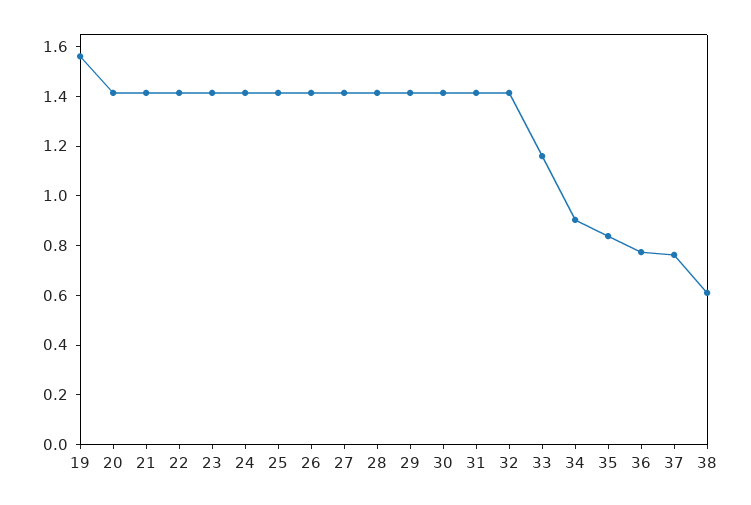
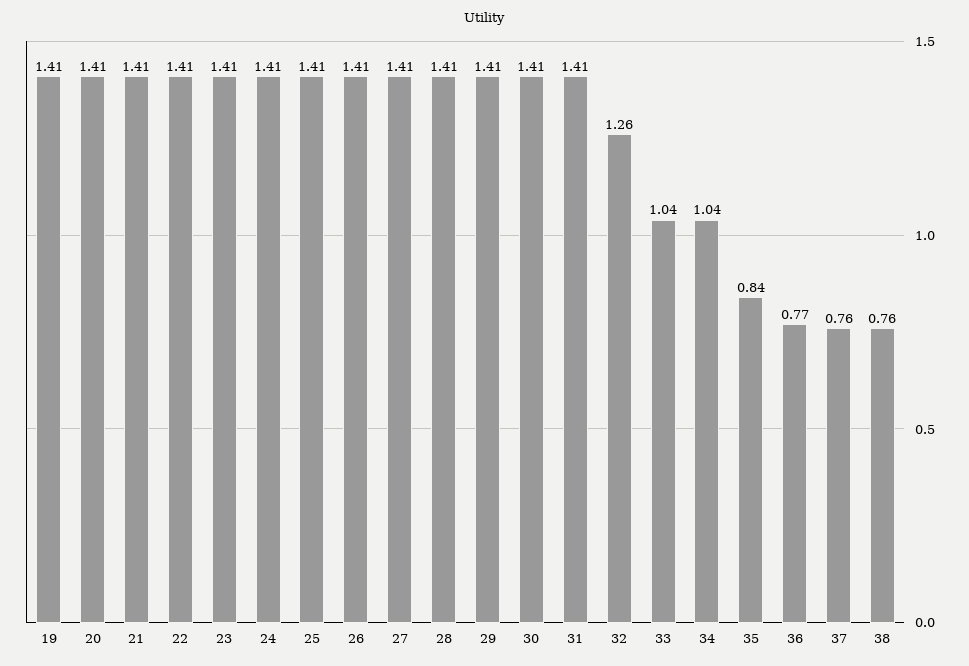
  {
-   "19": 1.55,
+   "19": 1.41,
    "20": 1.41,
    "21": 1.41,
    "22": 1.41,
    "23": 1.41,
    "24": 1.41,
    "25": 1.41,
    "26": 1.41,
    "27": 1.41,
    "28": 1.41,
    "29": 1.41,
    "30": 1.41,
    "31": 1.41,
-   "32": 1.4,
+   "32": 1.26,
-   "33": 1.15,
+   "33": 1.04,
-   "34": 0.9,
+   "34": 1.04,
    "35": 0.84,
    "36": 0.77,
    "37": 0.76,
-   "38": 0.6
+   "38": 0.76
  }

